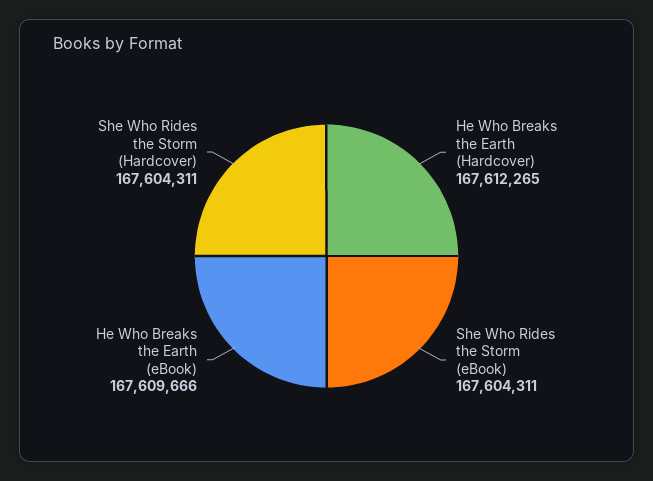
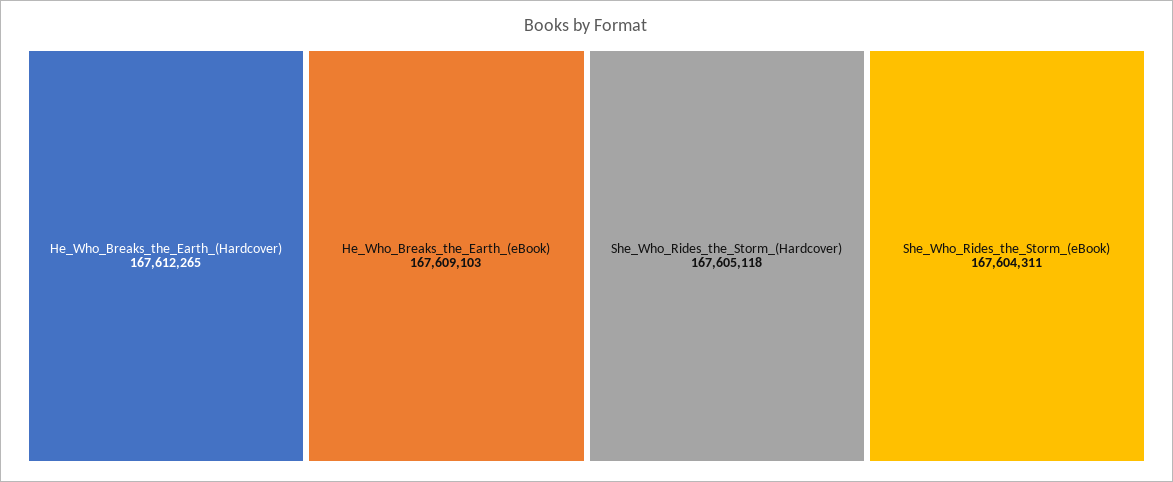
  {
    "He Who Breaks the Earth (Hardcover)": 167612265,
    "She Who Rides the Storm (eBook)": 167604311,
-   "He Who Breaks the Earth (eBook)": 167609666,
+   "He Who Breaks the Earth (eBook)": 167609103,
-   "She Who Rides the Storm (Hardcover)": 167604311
+   "She Who Rides the Storm (Hardcover)": 167605118
  }

